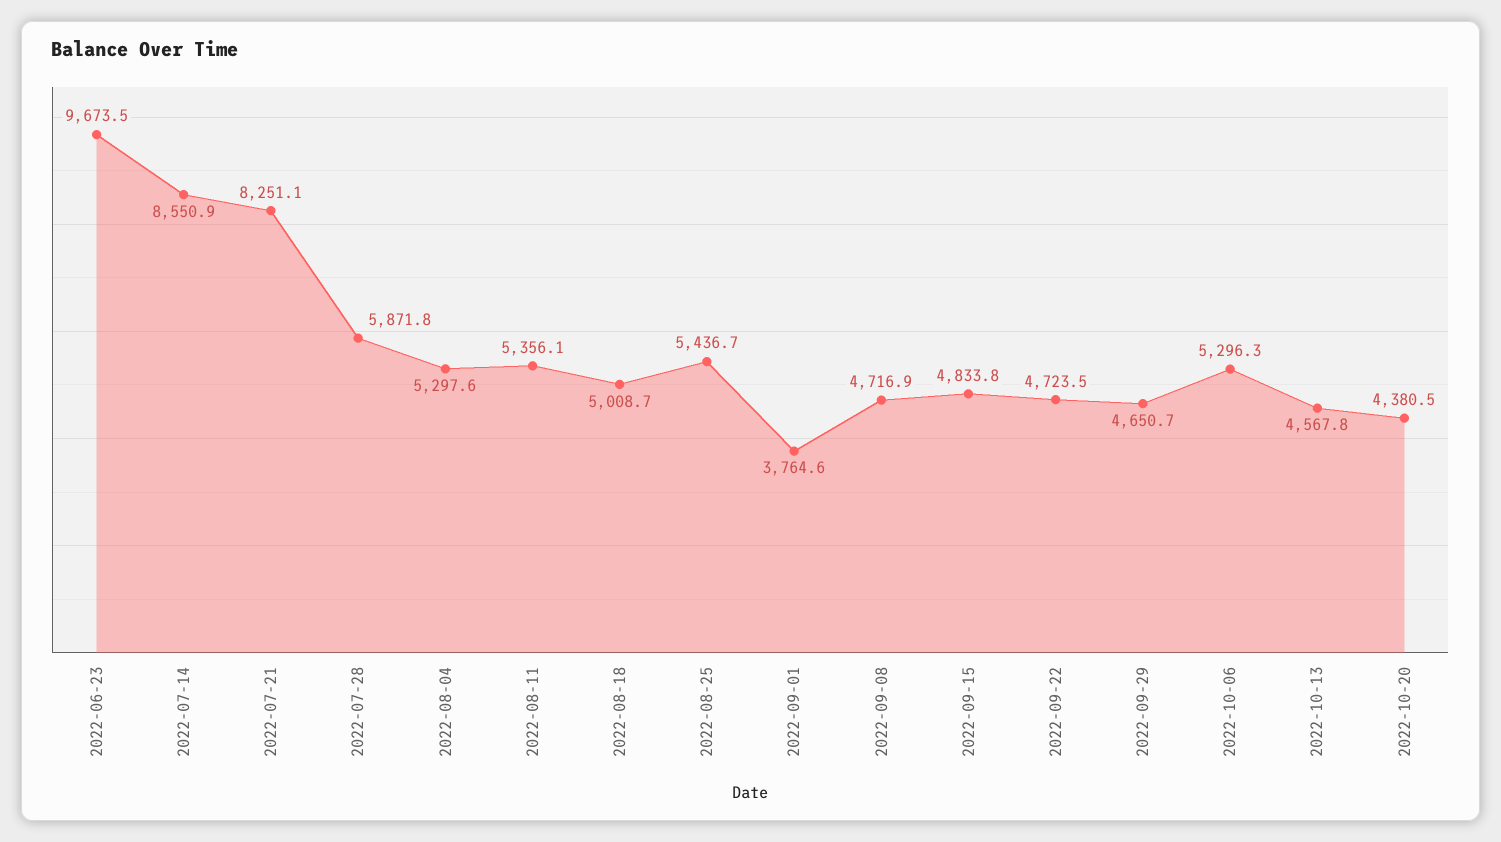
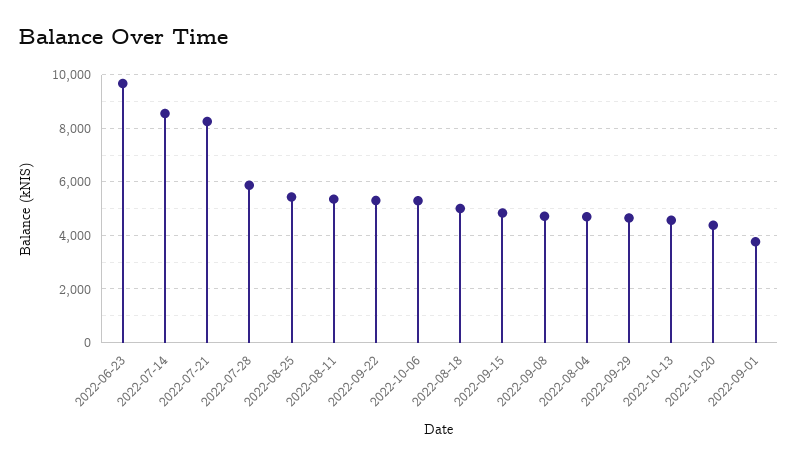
  {
    "2022-06-23": 9673.5,
    "2022-07-14": 8550.9,
    "2022-07-21": 8251.1,
    "2022-07-28": 5871.8,
-   "2022-08-04": 5297.6,
+   "2022-08-04": 4750,
    "2022-08-11": 5356.1,
    "2022-08-18": 5008.7,
    "2022-08-25": 5436.7,
    "2022-09-01": 3764.6,
    "2022-09-08": 4716.9,
    "2022-09-15": 4833.8,
-   "2022-09-22": 4723.5,
+   "2022-09-22": 5250,
    "2022-09-29": 4650.7,
    "2022-10-06": 5296.3,
    "2022-10-13": 4567.8,
    "2022-10-20": 4380.5
  }

